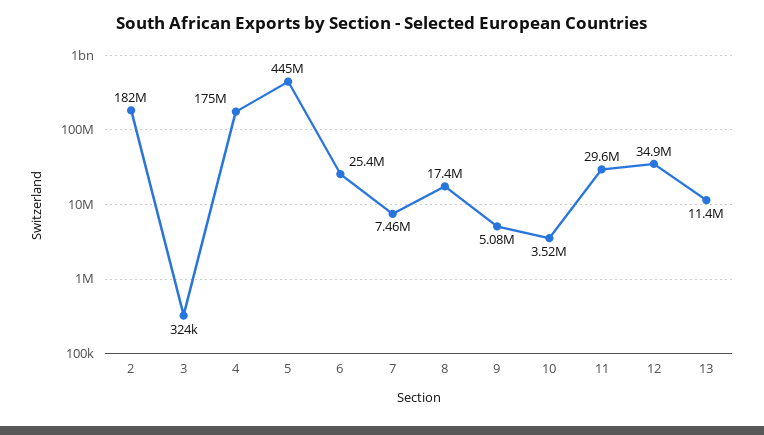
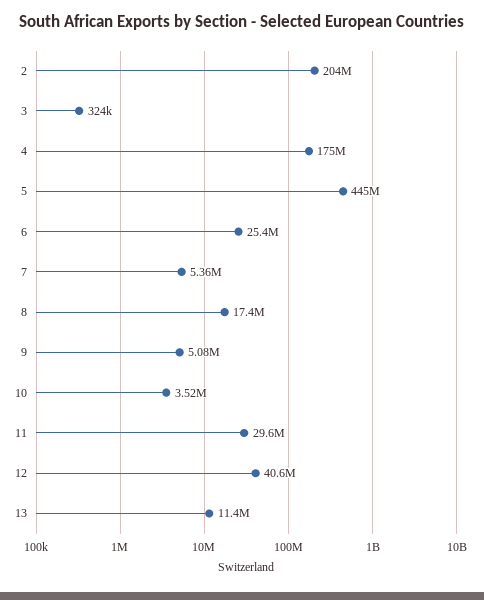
  {
-   "2": 182000000,
+   "2": 204000000,
    "3": 324000,
    "4": 175000000,
    "5": 445000000,
    "6": 25400000,
-   "7": 7460000,
+   "7": 5360000,
    "8": 17400000,
    "9": 5080000,
    "10": 3520000,
    "11": 29600000,
-   "12": 34900000,
+   "12": 40600000,
    "13": 11400000
  }

